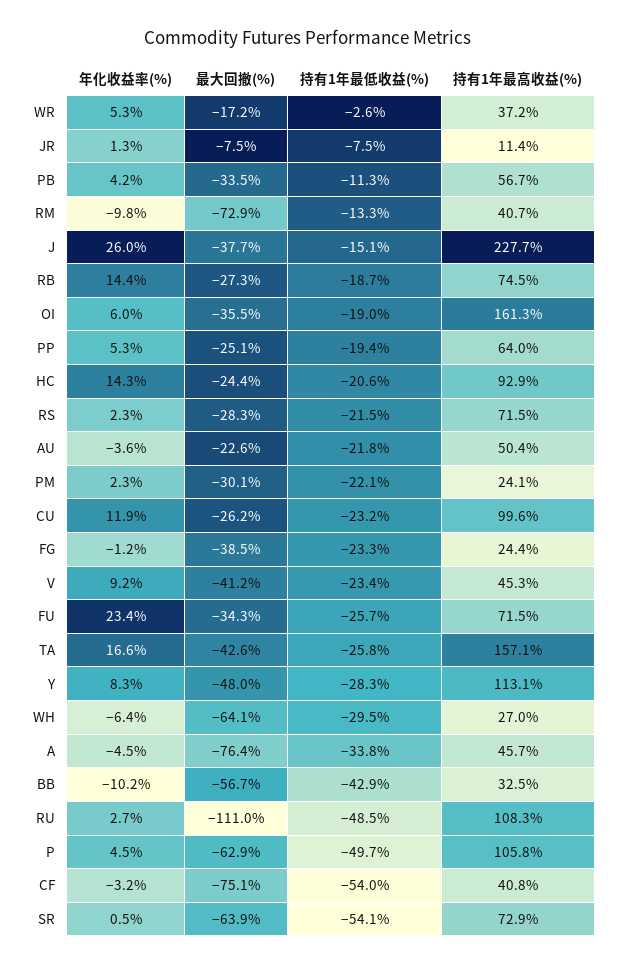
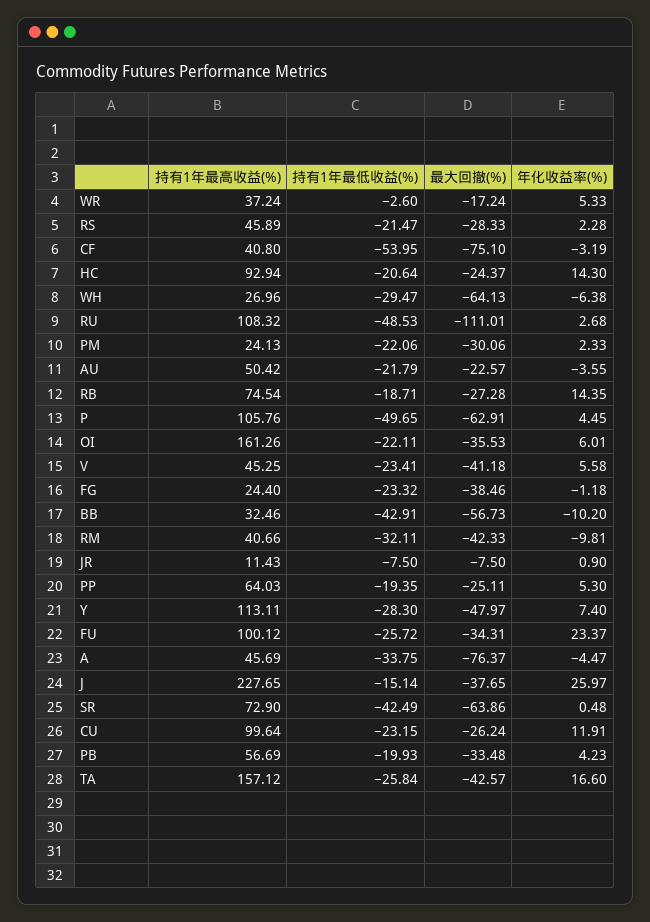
  {
    "年化收益率(%)": {
      "WR": 5.33,
-     "JR": 1.3,
+     "JR": 0.9,
      "PB": 4.23,
      "RM": -9.81,
      "J": 25.97,
      "RB": 14.35,
      "OI": 6.01,
      "PP": 5.3,
      "HC": 14.3,
      "RS": 2.28,
      "AU": -3.55,
      "PM": 2.33,
      "CU": 11.91,
      "FG": -1.18,
-     "V": 9.2,
+     "V": 5.58,
      "FU": 23.37,
      "TA": 16.6,
-     "Y": 8.3,
+     "Y": 7.4,
      "WH": -6.38,
      "A": -4.47,
      "BB": -10.2,
      "RU": 2.68,
      "P": 4.45,
      "CF": -3.19,
      "SR": 0.48
    },
    "最大回撤(%)": {
      "WR": -17.24,
      "JR": -7.5,
      "PB": -33.48,
-     "RM": -72.9,
+     "RM": -42.33,
      "J": -37.65,
      "RB": -27.28,
      "OI": -35.53,
      "PP": -25.11,
      "HC": -24.37,
      "RS": -28.33,
      "AU": -22.57,
      "PM": -30.06,
      "CU": -26.24,
      "FG": -38.46,
      "V": -41.18,
      "FU": -34.31,
      "TA": -42.57,
      "Y": -47.97,
      "WH": -64.13,
      "A": -76.37,
      "BB": -56.73,
      "RU": -111.01,
      "P": -62.91,
      "CF": -75.1,
      "SR": -63.86
    },
    "持有1年最低收益(%)": {
      "WR": -2.6,
      "JR": -7.5,
-     "PB": -11.3,
+     "PB": -19.93,
-     "RM": -13.3,
+     "RM": -32.11,
      "J": -15.14,
      "RB": -18.71,
-     "OI": -19,
+     "OI": -22.11,
      "PP": -19.35,
      "HC": -20.64,
      "RS": -21.47,
      "AU": -21.79,
      "PM": -22.06,
      "CU": -23.15,
      "FG": -23.32,
      "V": -23.41,
      "FU": -25.72,
      "TA": -25.84,
      "Y": -28.3,
      "WH": -29.47,
      "A": -33.75,
      "BB": -42.91,
      "RU": -48.53,
      "P": -49.65,
      "CF": -53.95,
-     "SR": -54.1
+     "SR": -42.49
    },
    "持有1年最高收益(%)": {
      "WR": 37.24,
      "JR": 11.43,
      "PB": 56.69,
      "RM": 40.66,
      "J": 227.65,
      "RB": 74.54,
      "OI": 161.26,
      "PP": 64.03,
      "HC": 92.94,
-     "RS": 71.5,
+     "RS": 45.89,
      "AU": 50.42,
      "PM": 24.13,
      "CU": 99.64,
      "FG": 24.4,
      "V": 45.25,
-     "FU": 71.5,
+     "FU": 100.12,
      "TA": 157.12,
      "Y": 113.11,
      "WH": 26.96,
      "A": 45.69,
      "BB": 32.46,
      "RU": 108.32,
      "P": 105.76,
      "CF": 40.8,
      "SR": 72.9
    }
  }

